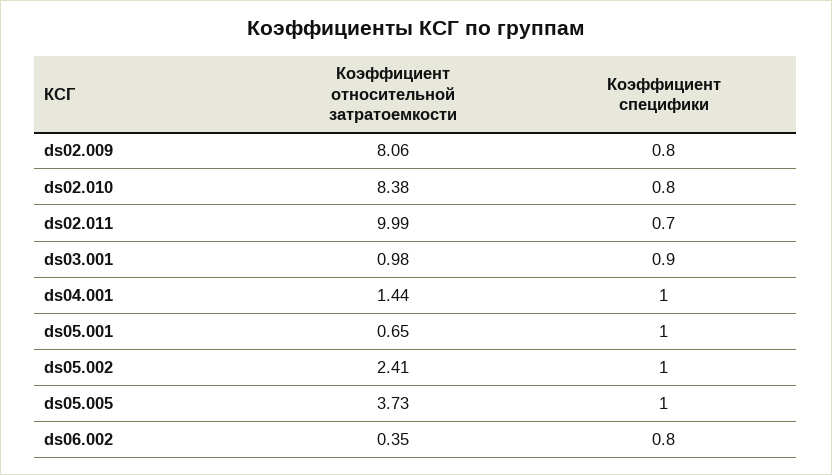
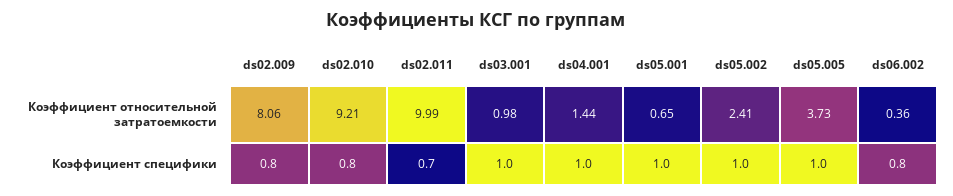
  {
    "Коэффициент относительной затратоемкости": {
      "ds02.009": 8.06,
-     "ds02.010": 8.38,
+     "ds02.010": 9.21,
      "ds02.011": 9.99,
      "ds03.001": 0.98,
      "ds04.001": 1.44,
      "ds05.001": 0.65,
      "ds05.002": 2.41,
      "ds05.005": 3.73,
-     "ds06.002": 0.35
+     "ds06.002": 0.36
    },
    "Коэффициент специфики": {
      "ds02.009": 0.8,
      "ds02.010": 0.8,
      "ds02.011": 0.7,
-     "ds03.001": 0.9,
+     "ds03.001": 1,
      "ds04.001": 1,
      "ds05.001": 1,
      "ds05.002": 1,
      "ds05.005": 1,
      "ds06.002": 0.8
    }
  }

